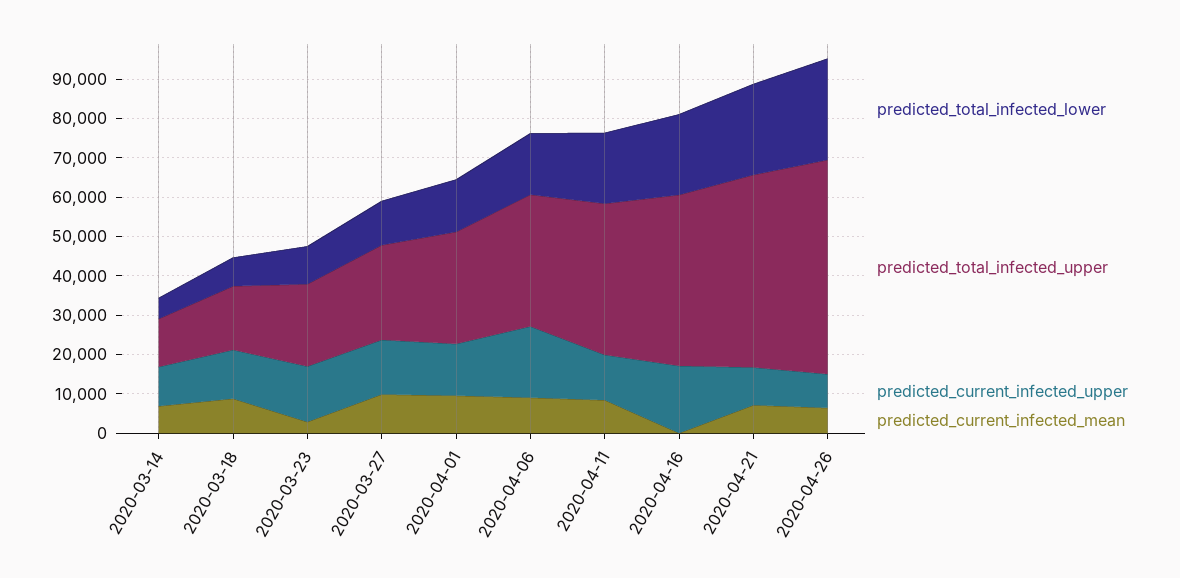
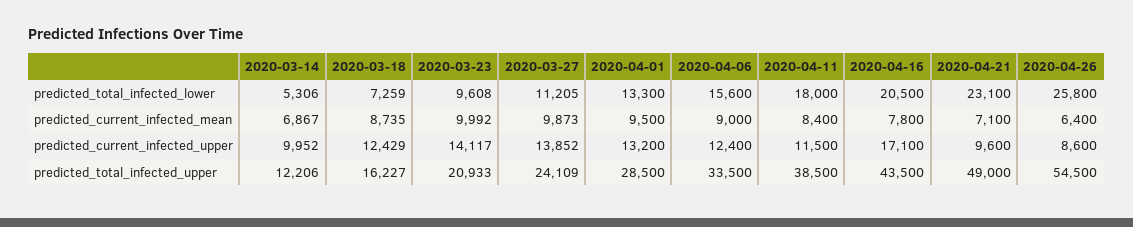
  {
    "predicted_total_infected_lower": {
      "2020-03-14": 5306,
      "2020-03-18": 7259,
      "2020-03-23": 9608,
      "2020-03-27": 11205,
      "2020-04-01": 13300,
      "2020-04-06": 15600,
      "2020-04-11": 18000,
      "2020-04-16": 20500,
      "2020-04-21": 23100,
      "2020-04-26": 25800
    },
    "predicted_total_infected_upper": {
      "2020-03-14": 12206,
      "2020-03-18": 16227,
      "2020-03-23": 20933,
      "2020-03-27": 24109,
      "2020-04-01": 28500,
      "2020-04-06": 33500,
      "2020-04-11": 38500,
      "2020-04-16": 43500,
      "2020-04-21": 49000,
      "2020-04-26": 54500
    },
    "predicted_current_infected_upper": {
      "2020-03-14": 9952,
      "2020-03-18": 12429,
      "2020-03-23": 14117,
      "2020-03-27": 13852,
      "2020-04-01": 13200,
-     "2020-04-06": 17500,
+     "2020-04-06": 12400,
      "2020-04-11": 11500,
      "2020-04-16": 17100,
      "2020-04-21": 9600,
      "2020-04-26": 8600
    },
    "predicted_current_infected_mean": {
      "2020-03-14": 6867,
      "2020-03-18": 8735,
-     "2020-03-23": 2500,
+     "2020-03-23": 9992,
      "2020-03-27": 9873,
      "2020-04-01": 9500,
      "2020-04-06": 9000,
      "2020-04-11": 8400,
-     "2020-04-16": 0,
+     "2020-04-16": 7800,
      "2020-04-21": 7100,
      "2020-04-26": 6400
    }
  }

